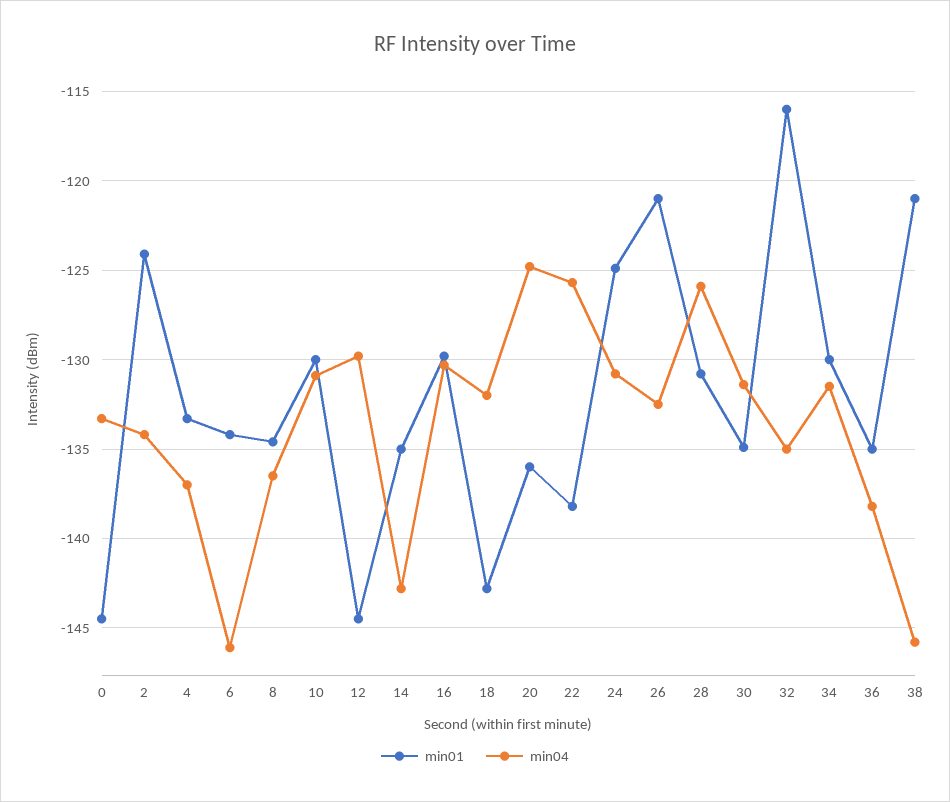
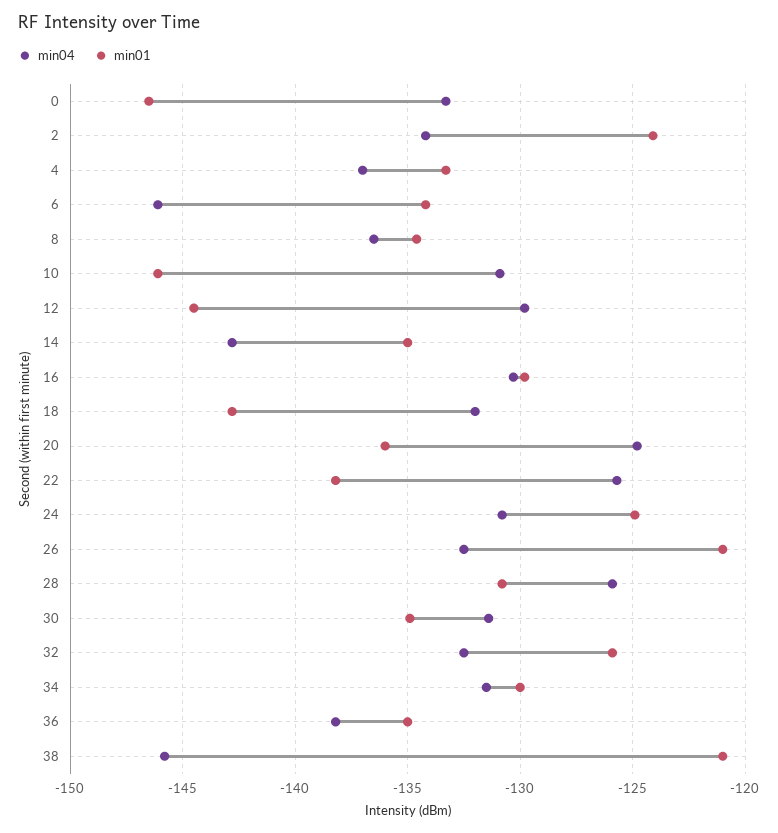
  {
    "min01": {
-     "0": -144.5,
+     "0": -146.5,
      "2": -124,
      "4": -133.5,
      "6": -134,
      "8": -134.5,
-     "10": -130,
+     "10": -146,
      "12": -144.5,
      "14": -135,
      "16": -130,
      "18": -143,
      "20": -136,
      "22": -138,
      "24": -125,
      "26": -121,
      "28": -131,
      "30": -135,
-     "32": -116,
+     "32": -126,
      "34": -130,
      "36": -135,
      "38": -121
    },
    "min04": {
      "0": -133.5,
      "2": -134,
      "4": -137,
      "6": -146,
      "8": -136.5,
      "10": -131,
      "12": -130,
      "14": -143,
      "16": -130.5,
      "18": -132,
      "20": -125,
      "22": -125.5,
      "24": -131,
      "26": -132.5,
      "28": -126,
      "30": -131.5,
-     "32": -135,
+     "32": -132.5,
      "34": -131.5,
      "36": -138,
      "38": -146
    }
  }

